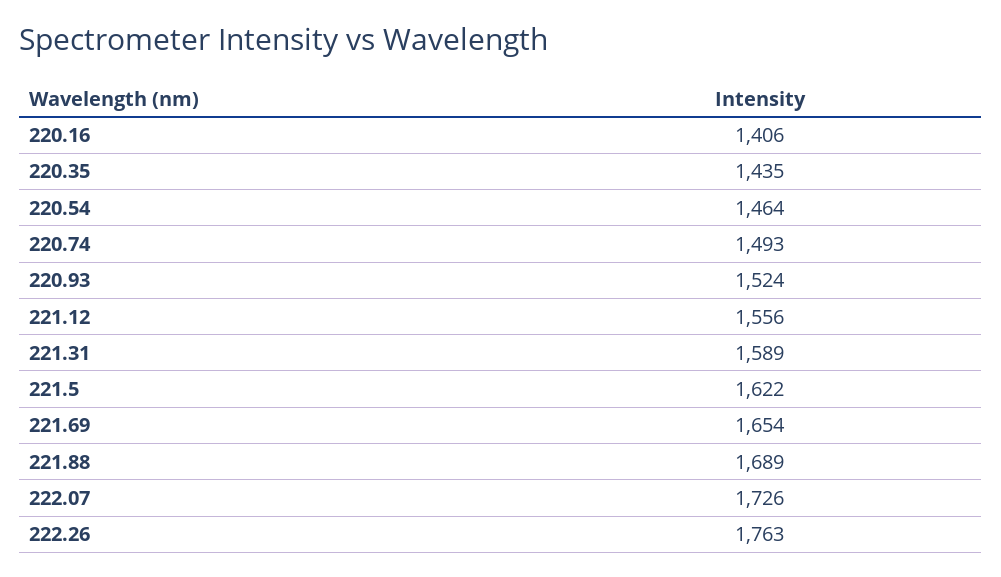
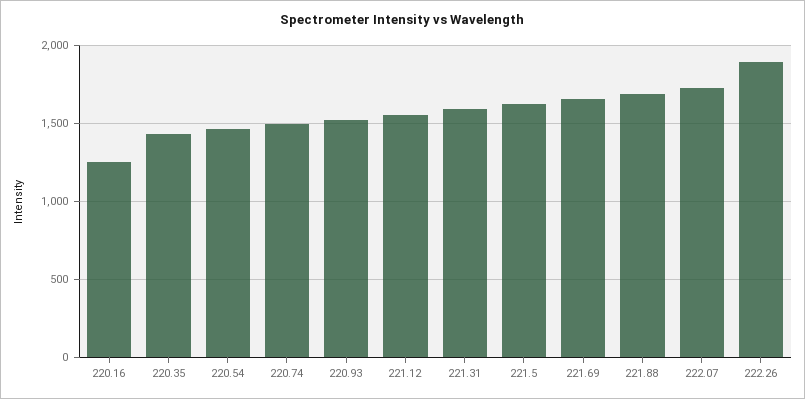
  {
-   "220.16": 1406,
+   "220.16": 1250,
    "220.35": 1435,
    "220.54": 1464,
    "220.74": 1493,
    "220.93": 1524,
    "221.12": 1556,
    "221.31": 1589,
    "221.5": 1622,
    "221.69": 1654,
    "221.88": 1689,
    "222.07": 1726,
-   "222.26": 1763
+   "222.26": 1900
  }

